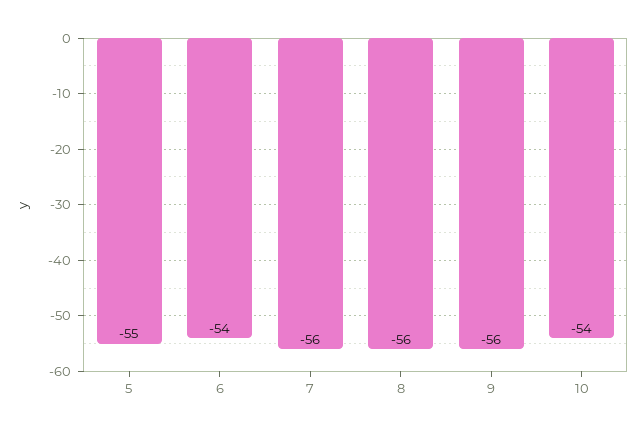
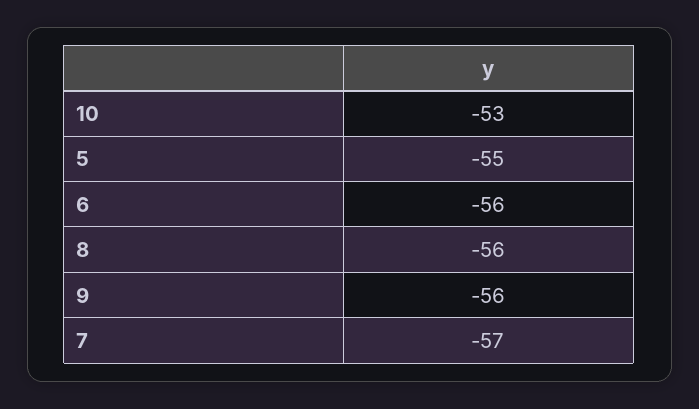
  {
    "5": -55,
-   "6": -54,
+   "6": -56,
-   "7": -56,
+   "7": -57,
    "8": -56,
    "9": -56,
-   "10": -54
+   "10": -53
  }

